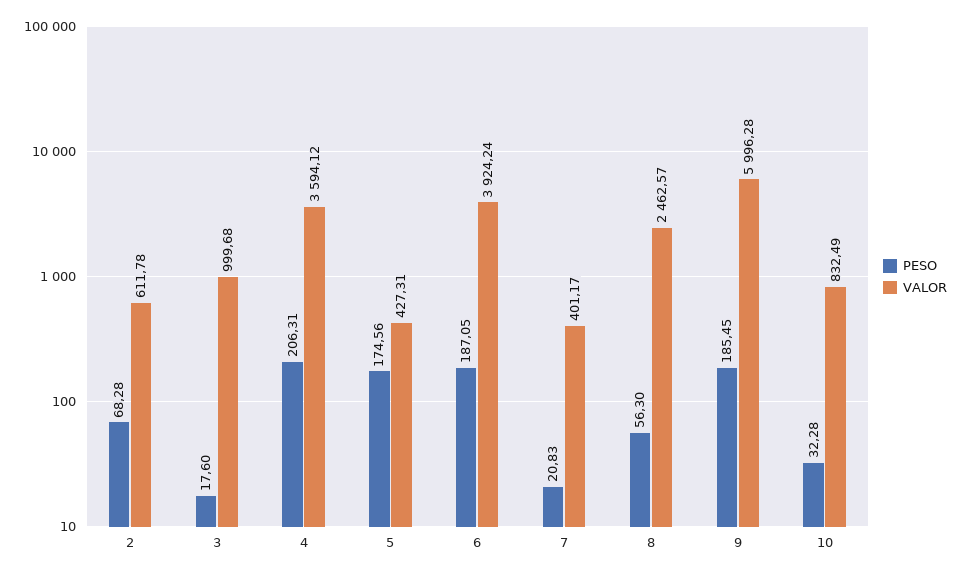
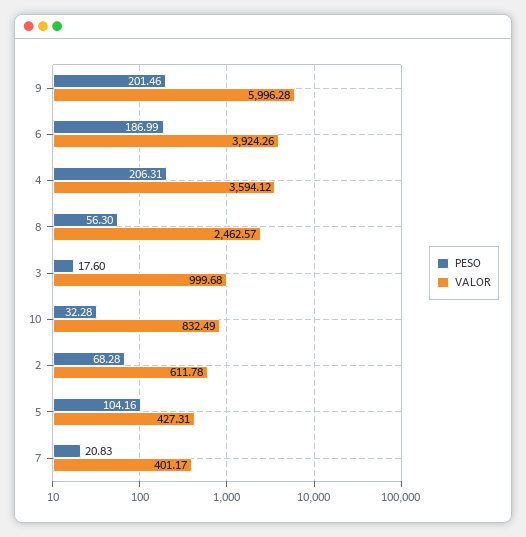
  {
    "PESO": {
      "2": 68.28,
      "3": 17.6,
      "4": 206.31,
-     "5": 174.56,
+     "5": 104.16,
-     "6": 187.05,
+     "6": 186.99,
      "7": 20.83,
      "8": 56.3,
-     "9": 185.45,
+     "9": 201.46,
      "10": 32.28
    },
    "VALOR": {
      "2": 611.78,
      "3": 999.68,
      "4": 3594.12,
      "5": 427.31,
-     "6": 3924.24,
+     "6": 3924.26,
      "7": 401.17,
      "8": 2462.57,
      "9": 5996.28,
      "10": 832.49
    }
  }

